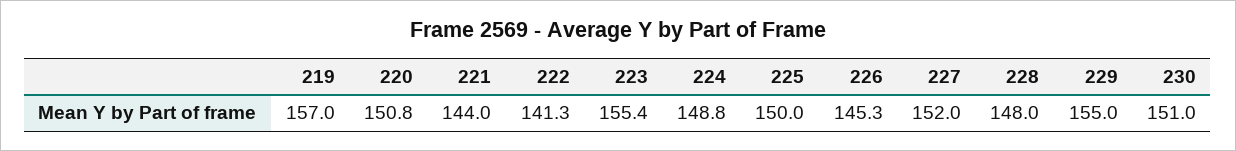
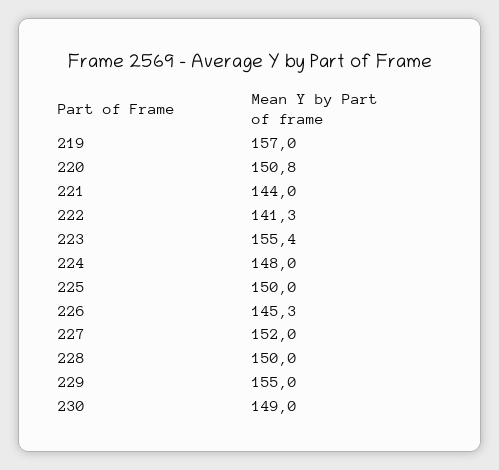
  {
    "219": 157,
    "220": 150.8,
    "221": 144,
    "222": 141.3,
    "223": 155.4,
-   "224": 148.8,
+   "224": 148,
    "225": 150,
    "226": 145.3,
    "227": 152,
-   "228": 148,
+   "228": 150,
    "229": 155,
-   "230": 151
+   "230": 149
  }

